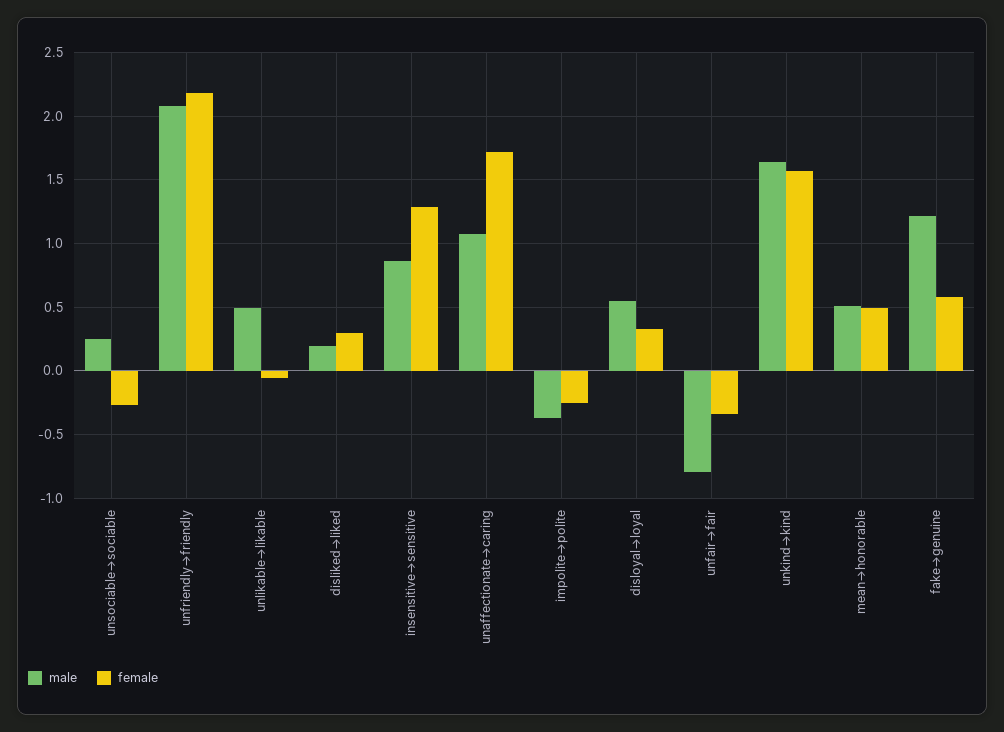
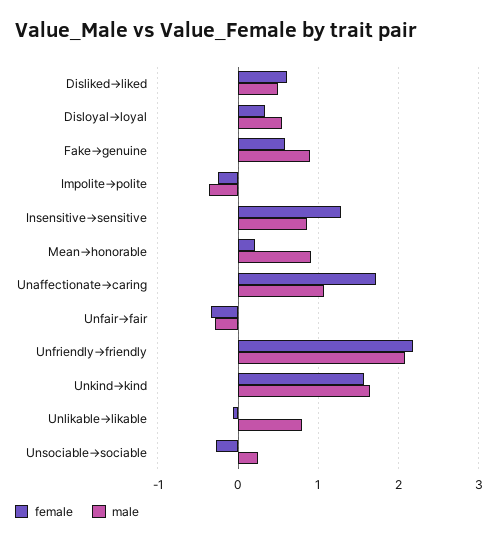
  {
    "male": {
      "unsociable→sociable": 0.25,
      "unfriendly→friendly": 2.1,
-     "unlikable→likable": 0.5,
+     "unlikable→likable": 0.8,
-     "disliked→liked": 0.2,
+     "disliked→liked": 0.5,
      "insensitive→sensitive": 0.85,
      "unaffectionate→caring": 1.05,
      "impolite→polite": -0.35,
      "disloyal→loyal": 0.55,
-     "unfair→fair": -0.8,
+     "unfair→fair": -0.3,
      "unkind→kind": 1.65,
-     "mean→honorable": 0.5,
+     "mean→honorable": 0.9,
-     "fake→genuine": 1.2
+     "fake→genuine": 0.9
    },
    "female": {
      "unsociable→sociable": -0.25,
      "unfriendly→friendly": 2.2,
      "unlikable→likable": -0.05,
-     "disliked→liked": 0.3,
+     "disliked→liked": 0.6,
      "insensitive→sensitive": 1.3,
      "unaffectionate→caring": 1.7,
      "impolite→polite": -0.25,
      "disloyal→loyal": 0.35,
      "unfair→fair": -0.35,
      "unkind→kind": 1.55,
-     "mean→honorable": 0.5,
+     "mean→honorable": 0.2,
      "fake→genuine": 0.6
    }
  }

